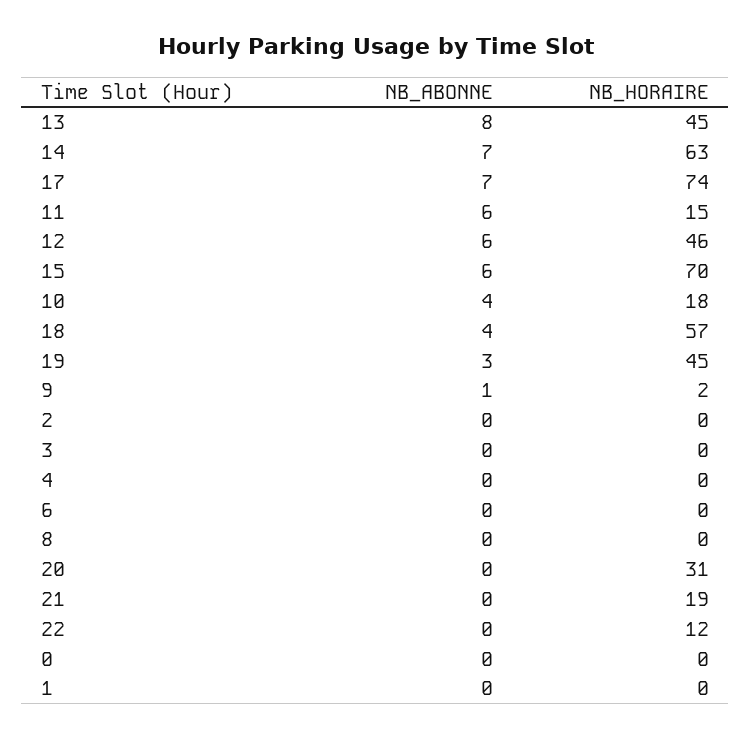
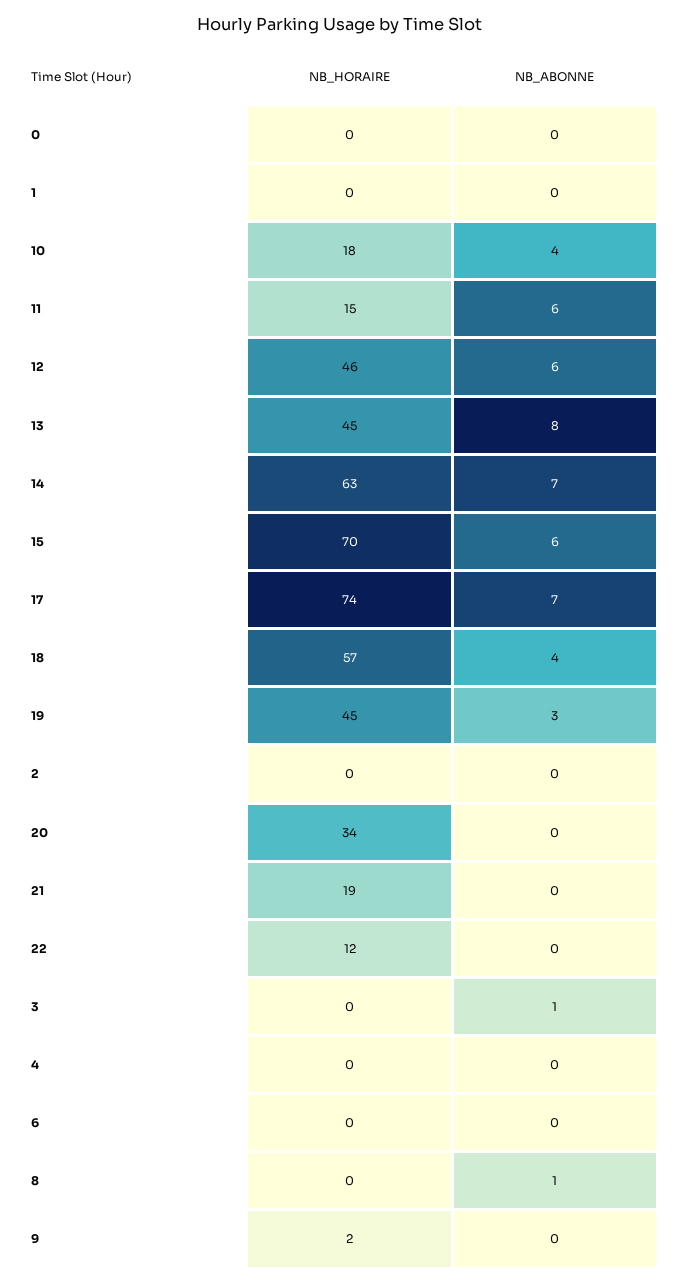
  {
    "NB_ABONNE": {
      "13": 8,
      "14": 7,
      "17": 7,
      "11": 6,
      "12": 6,
      "15": 6,
      "10": 4,
      "18": 4,
      "19": 3,
-     "9": 1,
+     "9": 0,
      "2": 0,
-     "3": 0,
+     "3": 1,
      "4": 0,
      "6": 0,
-     "8": 0,
+     "8": 1,
      "20": 0,
      "21": 0,
      "22": 0,
      "0": 0,
      "1": 0
    },
    "NB_HORAIRE": {
      "13": 45,
      "14": 63,
      "17": 74,
      "11": 15,
      "12": 46,
      "15": 70,
      "10": 18,
      "18": 57,
      "19": 45,
      "9": 2,
      "2": 0,
      "3": 0,
      "4": 0,
      "6": 0,
      "8": 0,
-     "20": 31,
+     "20": 34,
      "21": 19,
      "22": 12,
      "0": 0,
      "1": 0
    }
  }

